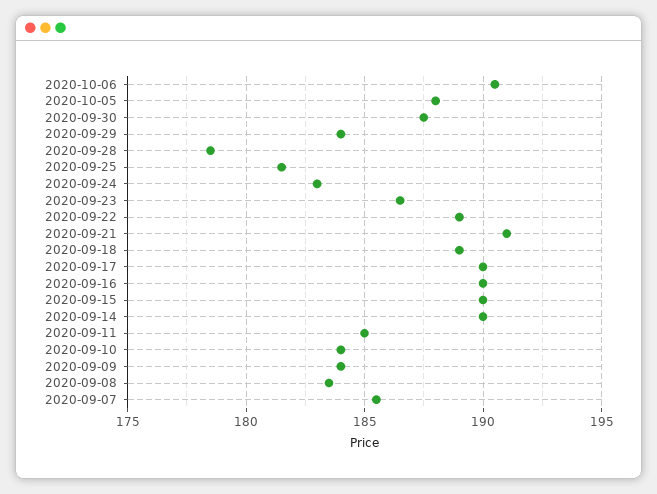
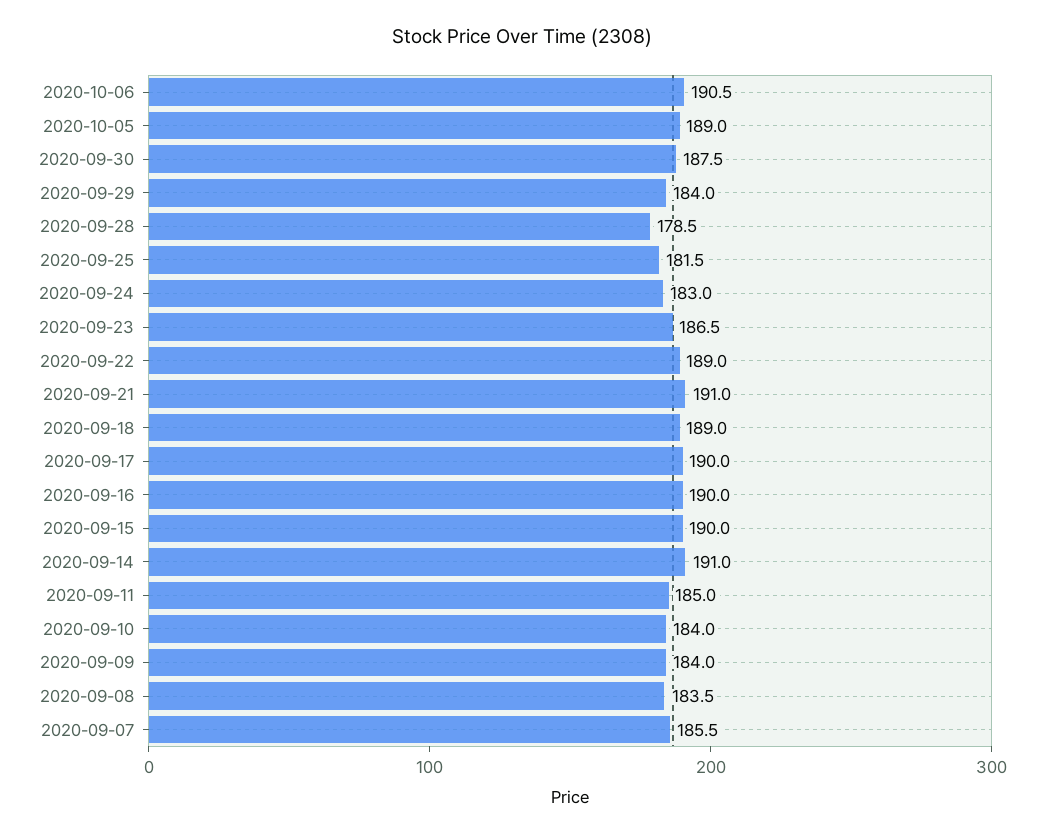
  {
    "2020-10-06": 190.5,
-   "2020-10-05": 188,
+   "2020-10-05": 189,
    "2020-09-30": 187.5,
    "2020-09-29": 184,
    "2020-09-28": 178.5,
    "2020-09-25": 181.5,
    "2020-09-24": 183,
    "2020-09-23": 186.5,
    "2020-09-22": 189,
    "2020-09-21": 191,
    "2020-09-18": 189,
    "2020-09-17": 190,
    "2020-09-16": 190,
    "2020-09-15": 190,
-   "2020-09-14": 190,
+   "2020-09-14": 191,
    "2020-09-11": 185,
    "2020-09-10": 184,
    "2020-09-09": 184,
    "2020-09-08": 183.5,
    "2020-09-07": 185.5
  }

